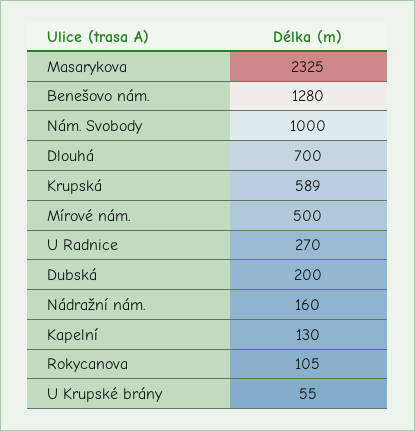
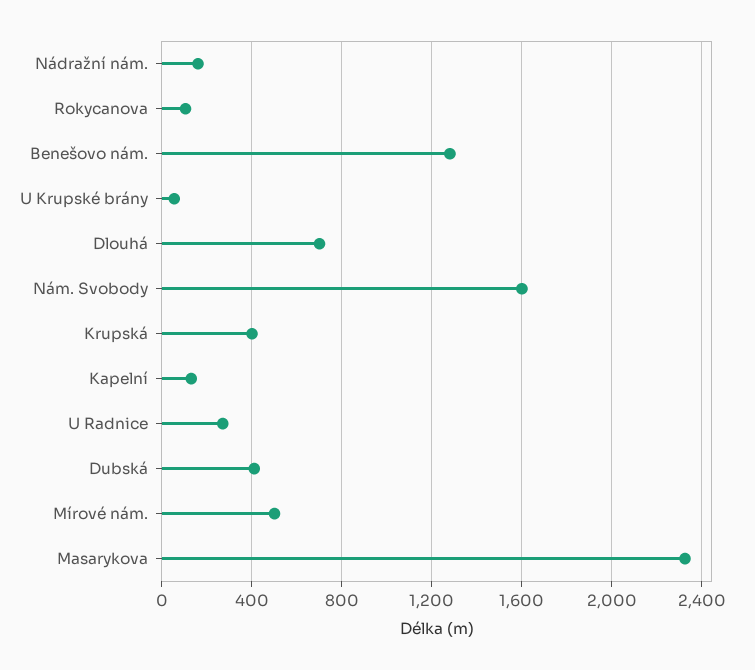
  {
    "Masarykova": 2325,
    "Benešovo nám.": 1280,
-   "Nám. Svobody": 1000,
+   "Nám. Svobody": 1600,
    "Dlouhá": 700,
-   "Krupská": 589,
+   "Krupská": 400,
    "Mírové nám.": 500,
    "U Radnice": 270,
-   "Dubská": 200,
+   "Dubská": 400,
    "Nádražní nám.": 160,
    "Kapelní": 130,
    "Rokycanova": 105,
    "U Krupské brány": 55
  }

